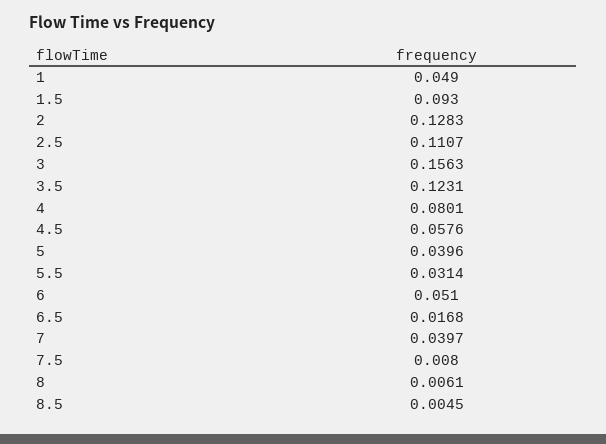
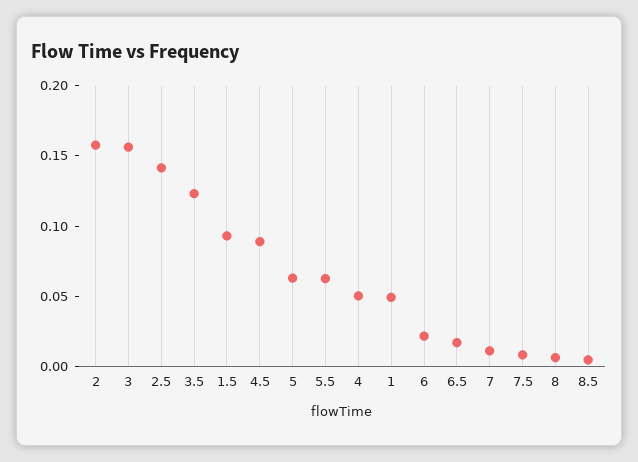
  {
    "1": 0.049,
    "1.5": 0.093,
-   "2": 0.1283,
+   "2": 0.16,
-   "2.5": 0.1107,
+   "2.5": 0.14,
    "3": 0.1563,
    "3.5": 0.1231,
-   "4": 0.0801,
+   "4": 0.05,
-   "4.5": 0.0576,
+   "4.5": 0.09,
-   "5": 0.0396,
+   "5": 0.06,
-   "5.5": 0.0314,
+   "5.5": 0.06,
-   "6": 0.051,
+   "6": 0.02,
    "6.5": 0.0168,
-   "7": 0.0397,
+   "7": 0.01,
    "7.5": 0.008,
    "8": 0.0061,
    "8.5": 0.0045
  }

